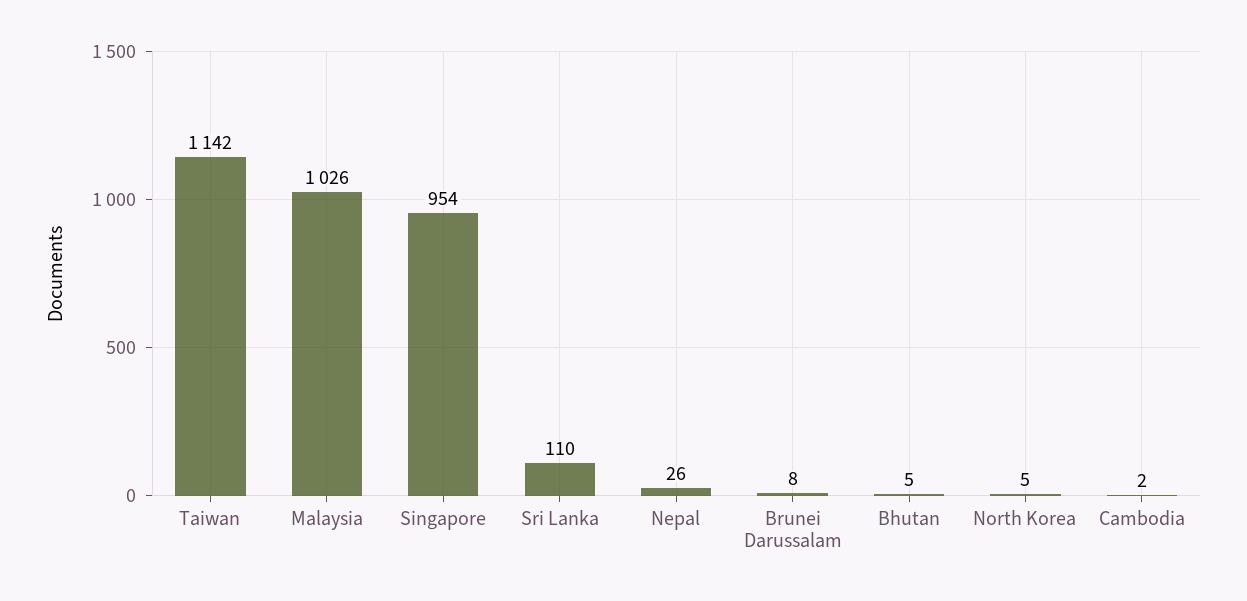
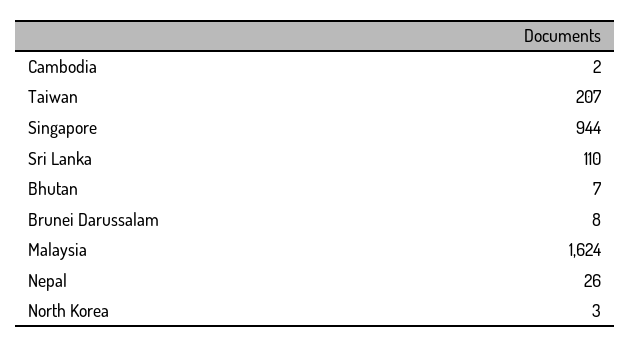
  {
-   "Taiwan": 1142,
+   "Taiwan": 207,
-   "Malaysia": 1026,
+   "Malaysia": 1624,
-   "Singapore": 954,
+   "Singapore": 944,
    "Sri Lanka": 110,
    "Nepal": 26,
    "Brunei Darussalam": 8,
-   "Bhutan": 5,
+   "Bhutan": 7,
-   "North Korea": 5,
+   "North Korea": 3,
    "Cambodia": 2
  }

